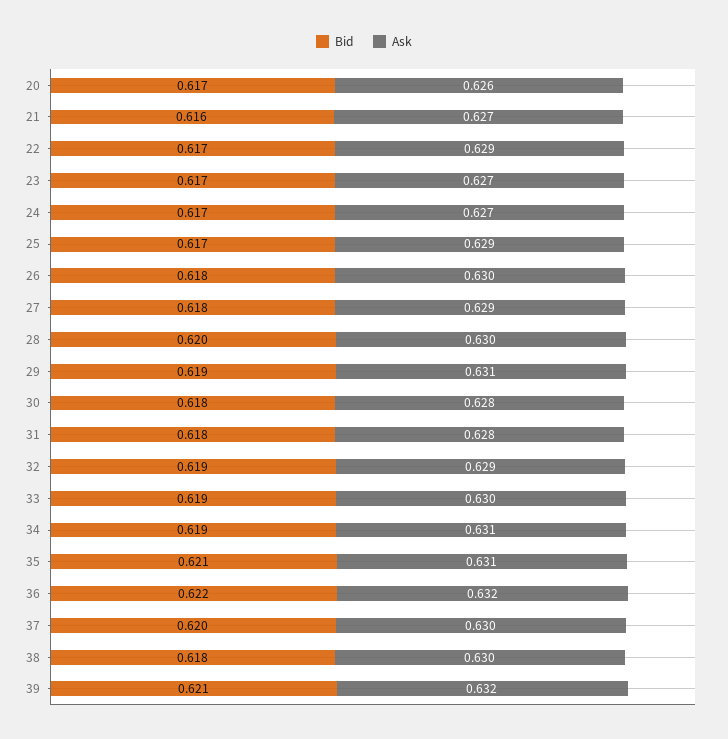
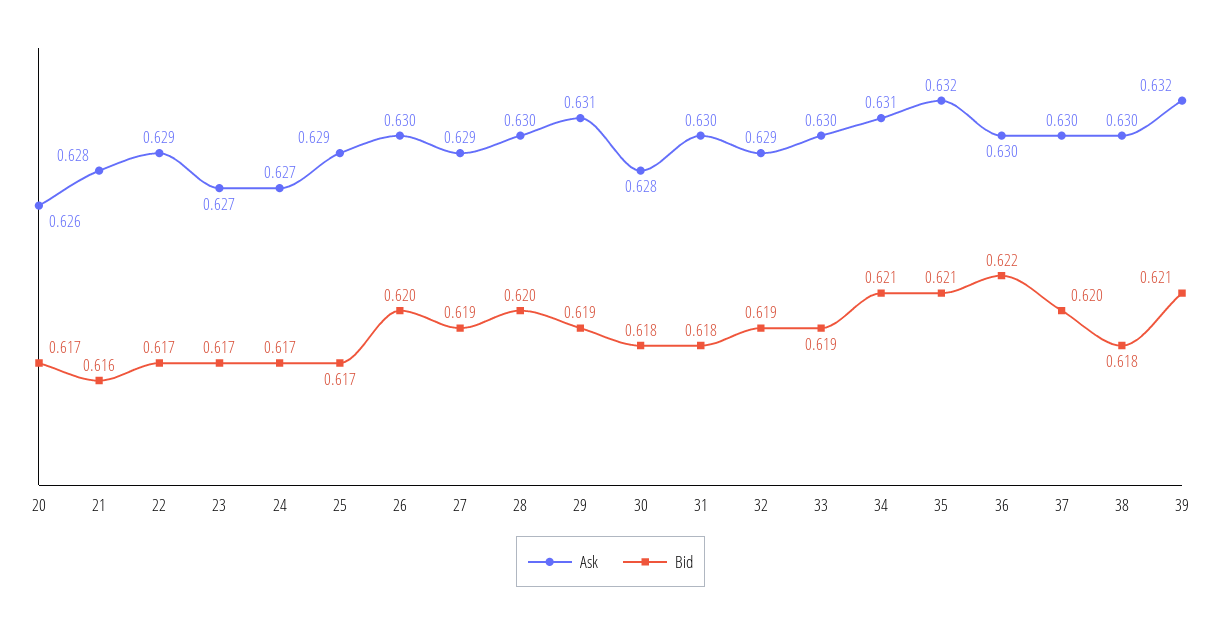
  {
    "Bid": {
      "20": 0.617,
      "21": 0.616,
      "22": 0.617,
      "23": 0.617,
      "24": 0.617,
      "25": 0.617,
-     "26": 0.618,
+     "26": 0.62,
-     "27": 0.618,
+     "27": 0.619,
      "28": 0.62,
      "29": 0.619,
      "30": 0.618,
      "31": 0.618,
      "32": 0.619,
      "33": 0.619,
-     "34": 0.619,
+     "34": 0.621,
      "35": 0.621,
      "36": 0.622,
      "37": 0.62,
      "38": 0.618,
      "39": 0.621
    },
    "Ask": {
      "20": 0.626,
-     "21": 0.627,
+     "21": 0.628,
      "22": 0.629,
      "23": 0.627,
      "24": 0.627,
      "25": 0.629,
      "26": 0.63,
      "27": 0.629,
      "28": 0.63,
      "29": 0.631,
      "30": 0.628,
-     "31": 0.628,
+     "31": 0.63,
      "32": 0.629,
      "33": 0.63,
      "34": 0.631,
-     "35": 0.631,
+     "35": 0.632,
-     "36": 0.632,
+     "36": 0.63,
      "37": 0.63,
      "38": 0.63,
      "39": 0.632
    }
  }

